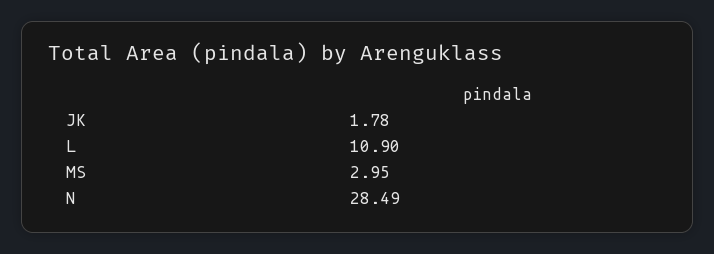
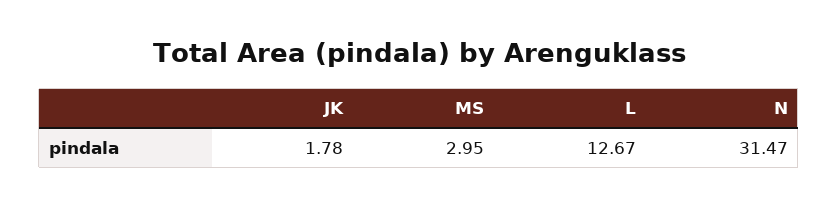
  {
    "JK": 1.78,
-   "L": 10.9,
+   "L": 12.67,
    "MS": 2.95,
-   "N": 28.49
+   "N": 31.47
  }

